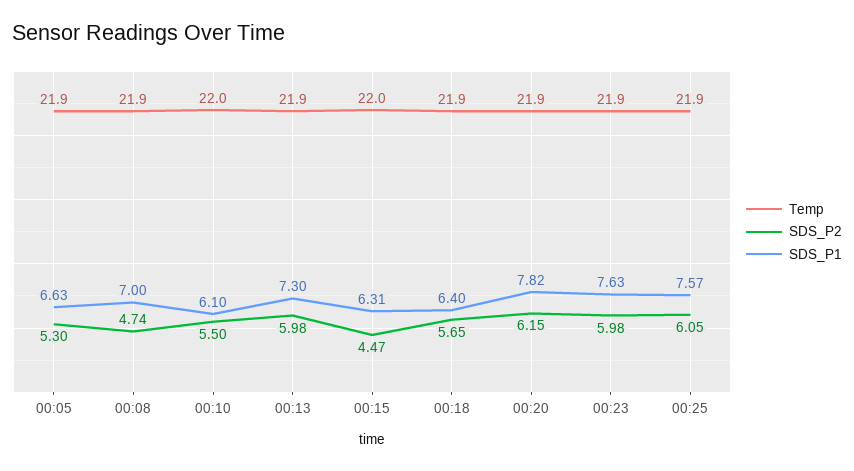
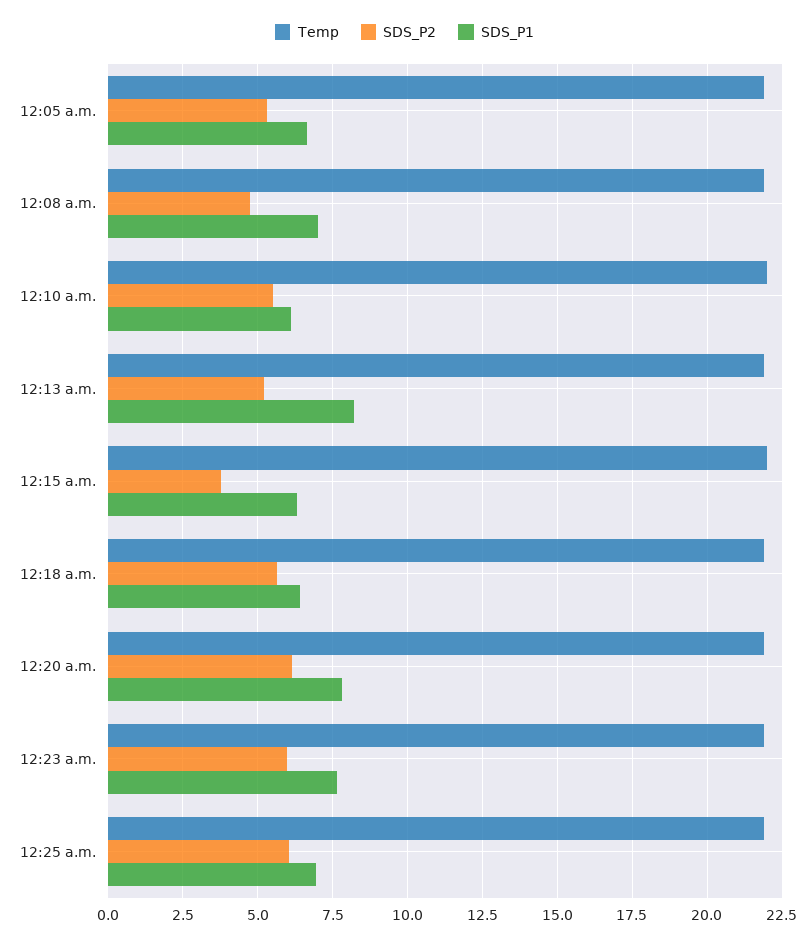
  {
    "Temp": {
      "00:05": 21.9,
      "00:08": 21.9,
      "00:10": 22,
      "00:13": 21.9,
      "00:15": 22,
      "00:18": 21.9,
      "00:20": 21.9,
      "00:23": 21.9,
      "00:25": 21.9
    },
    "SDS_P2": {
      "00:05": 5.3,
      "00:08": 4.74,
      "00:10": 5.5,
-     "00:13": 5.98,
+     "00:13": 5.25,
-     "00:15": 4.47,
+     "00:15": 3.75,
      "00:18": 5.65,
      "00:20": 6.15,
      "00:23": 5.98,
      "00:25": 6.05
    },
    "SDS_P1": {
      "00:05": 6.63,
      "00:08": 7,
      "00:10": 6.1,
-     "00:13": 7.3,
+     "00:13": 8.25,
      "00:15": 6.31,
      "00:18": 6.4,
      "00:20": 7.82,
      "00:23": 7.63,
-     "00:25": 7.57
+     "00:25": 7
    }
  }

